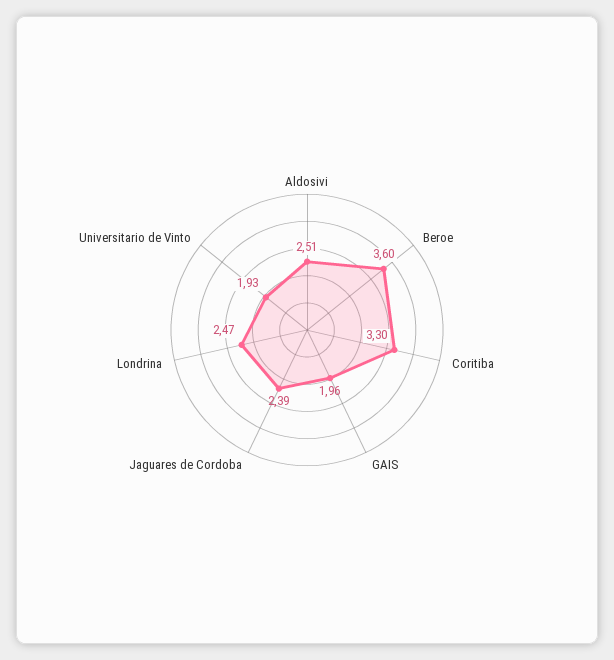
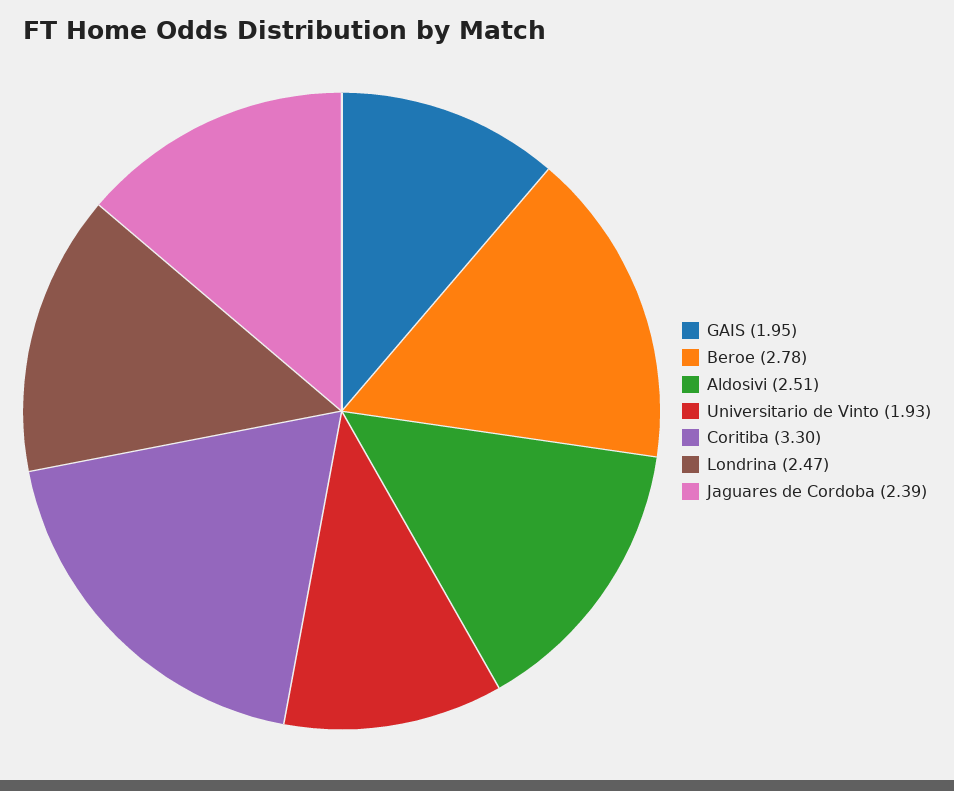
  {
    "Aldosivi": 2.51,
-   "Beroe": 3.6,
+   "Beroe": 2.78,
    "Coritiba": 3.3,
-   "GAIS": 1.96,
+   "GAIS": 1.95,
    "Jaguares de Cordoba": 2.39,
    "Londrina": 2.47,
    "Universitario de Vinto": 1.93
  }

